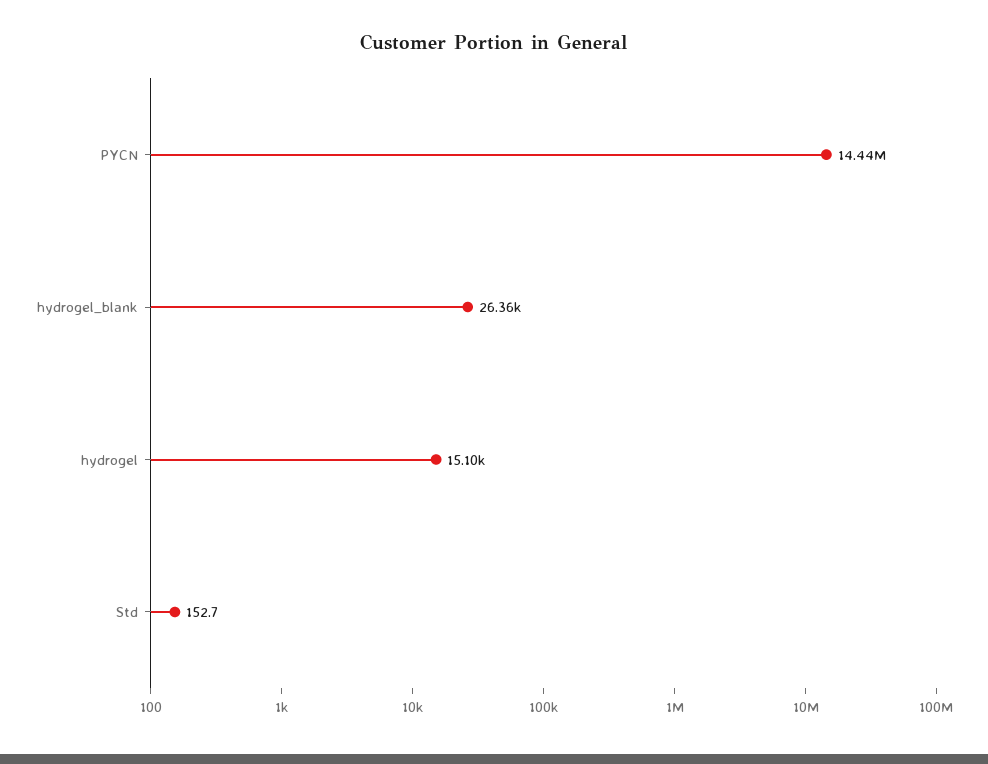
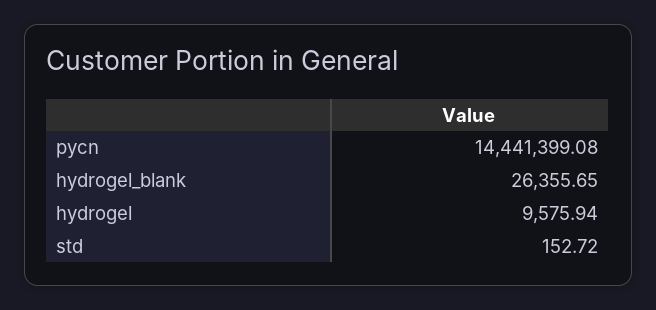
  {
    "PYCN": 14441399.08,
    "hydrogel_blank": 26355.65,
-   "hydrogel": 15100,
+   "hydrogel": 9575.94,
    "Std": 152.72
  }

